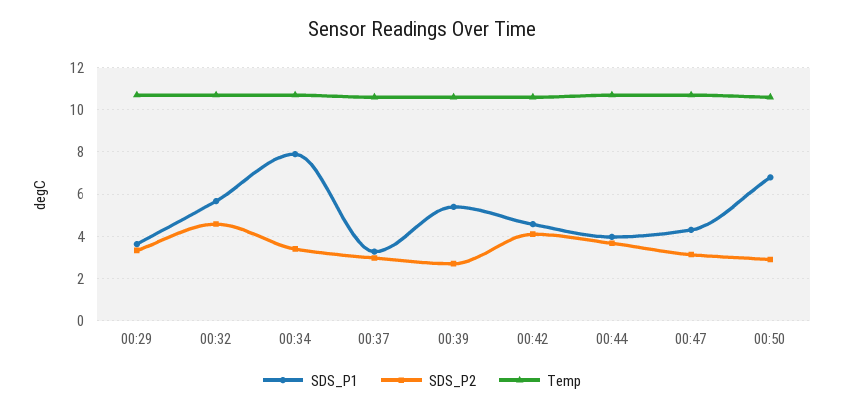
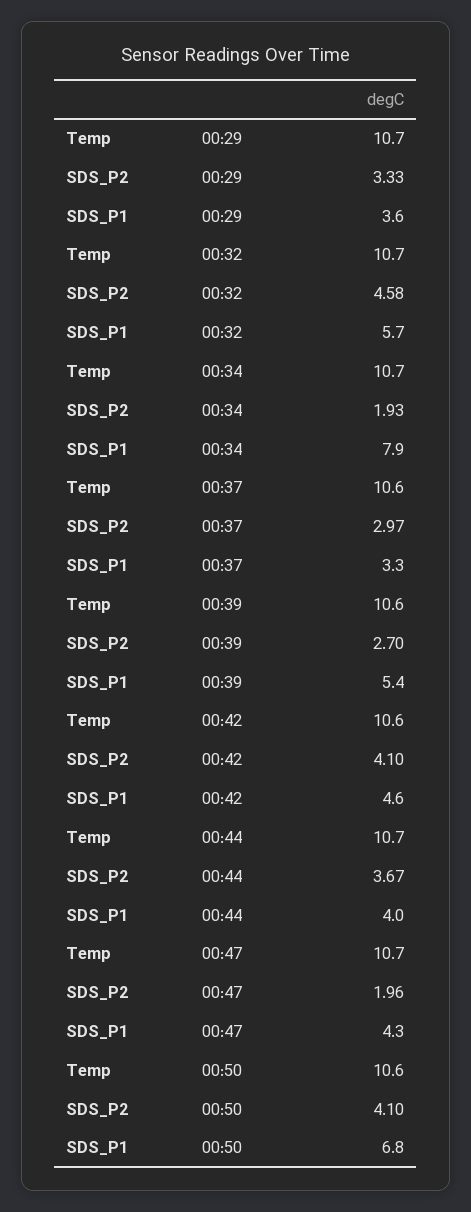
  {
    "SDS_P1": {
      "00:29": 3.6,
      "00:32": 5.7,
      "00:34": 7.9,
      "00:37": 3.3,
      "00:39": 5.4,
      "00:42": 4.6,
      "00:44": 4,
      "00:47": 4.3,
      "00:50": 6.8
    },
    "SDS_P2": {
      "00:29": 3.33,
      "00:32": 4.58,
-     "00:34": 3.5,
+     "00:34": 1.93,
      "00:37": 2.97,
      "00:39": 2.7,
      "00:42": 4.1,
      "00:44": 3.67,
-     "00:47": 3,
+     "00:47": 1.96,
-     "00:50": 3
+     "00:50": 4.1
    },
    "Temp": {
      "00:29": 10.7,
      "00:32": 10.7,
      "00:34": 10.7,
      "00:37": 10.6,
      "00:39": 10.6,
      "00:42": 10.6,
      "00:44": 10.7,
      "00:47": 10.7,
      "00:50": 10.6
    }
  }

